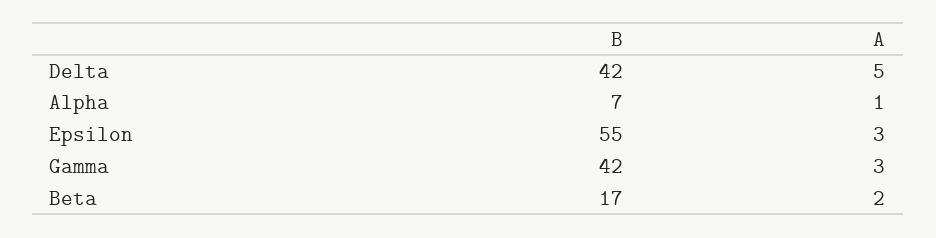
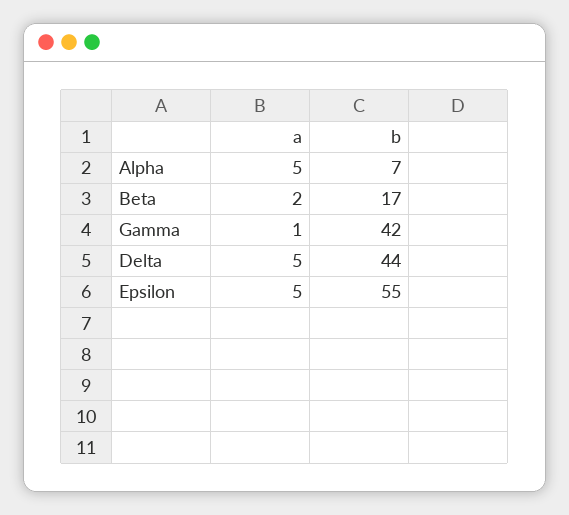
  {
    "B": {
-     "Delta": 42,
+     "Delta": 44,
      "Alpha": 7,
      "Epsilon": 55,
      "Gamma": 42,
      "Beta": 17
    },
    "A": {
      "Delta": 5,
-     "Alpha": 1,
+     "Alpha": 5,
-     "Epsilon": 3,
+     "Epsilon": 5,
-     "Gamma": 3,
+     "Gamma": 1,
      "Beta": 2
    }
  }

